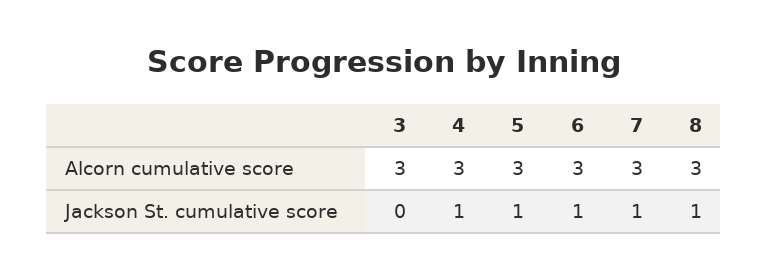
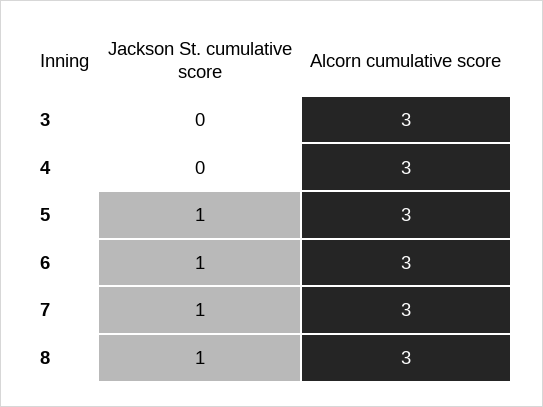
  {
    "3": {
      "Alcorn cumulative score": 3,
      "Jackson St. cumulative score": 0
    },
    "4": {
      "Alcorn cumulative score": 3,
-     "Jackson St. cumulative score": 1
+     "Jackson St. cumulative score": 0
    },
    "5": {
      "Alcorn cumulative score": 3,
      "Jackson St. cumulative score": 1
    },
    "6": {
      "Alcorn cumulative score": 3,
      "Jackson St. cumulative score": 1
    },
    "7": {
      "Alcorn cumulative score": 3,
      "Jackson St. cumulative score": 1
    },
    "8": {
      "Alcorn cumulative score": 3,
      "Jackson St. cumulative score": 1
    }
  }

